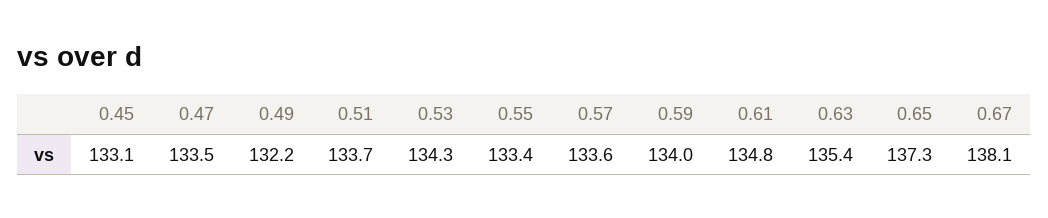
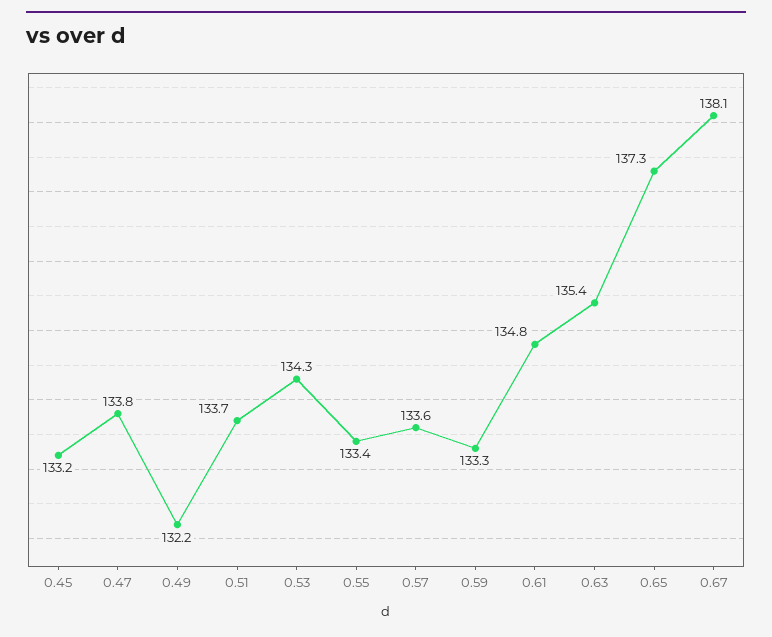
  {
-   "0.45": 133.1,
+   "0.45": 133.2,
-   "0.47": 133.5,
+   "0.47": 133.8,
    "0.49": 132.2,
    "0.51": 133.7,
    "0.53": 134.3,
    "0.55": 133.4,
    "0.57": 133.6,
-   "0.59": 134,
+   "0.59": 133.3,
    "0.61": 134.8,
    "0.63": 135.4,
    "0.65": 137.3,
    "0.67": 138.1
  }

